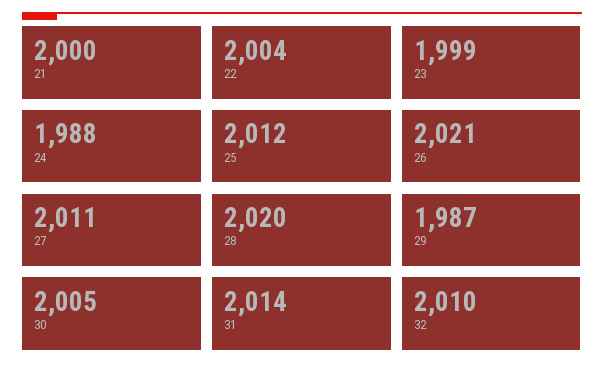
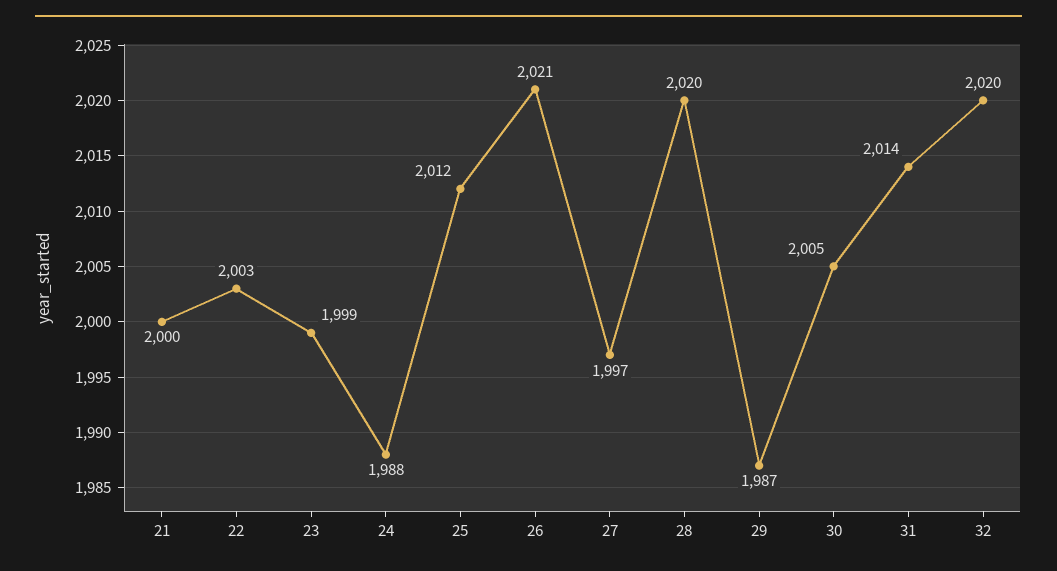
  {
    "21": 2000,
-   "22": 2004,
+   "22": 2003,
    "23": 1999,
    "24": 1988,
    "25": 2012,
    "26": 2021,
-   "27": 2011,
+   "27": 1997,
    "28": 2020,
    "29": 1987,
    "30": 2005,
    "31": 2014,
-   "32": 2010
+   "32": 2020
  }

